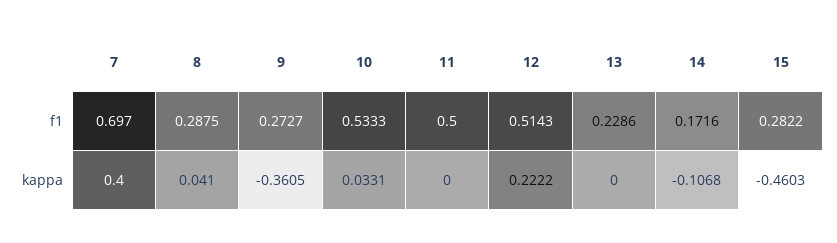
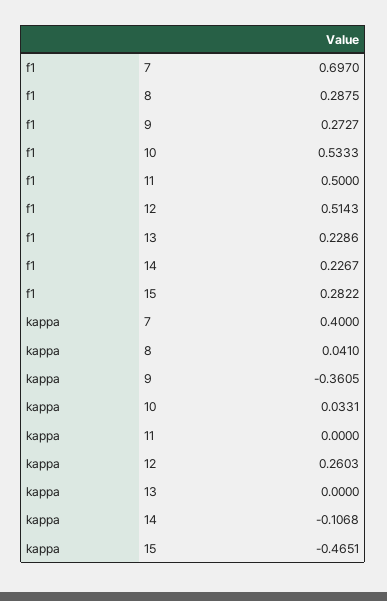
  {
    "7": {
      "f1": 0.697,
      "kappa": 0.4
    },
    "8": {
      "f1": 0.2875,
      "kappa": 0.041
    },
    "9": {
      "f1": 0.2727,
      "kappa": -0.3605
    },
    "10": {
      "f1": 0.5333,
      "kappa": 0.0331
    },
    "11": {
      "f1": 0.5,
      "kappa": 0
    },
    "12": {
      "f1": 0.5143,
-     "kappa": 0.2222
+     "kappa": 0.2603
    },
    "13": {
      "f1": 0.2286,
      "kappa": 0
    },
    "14": {
-     "f1": 0.1716,
+     "f1": 0.2267,
      "kappa": -0.1068
    },
    "15": {
      "f1": 0.2822,
-     "kappa": -0.4603
+     "kappa": -0.4651
    }
  }

